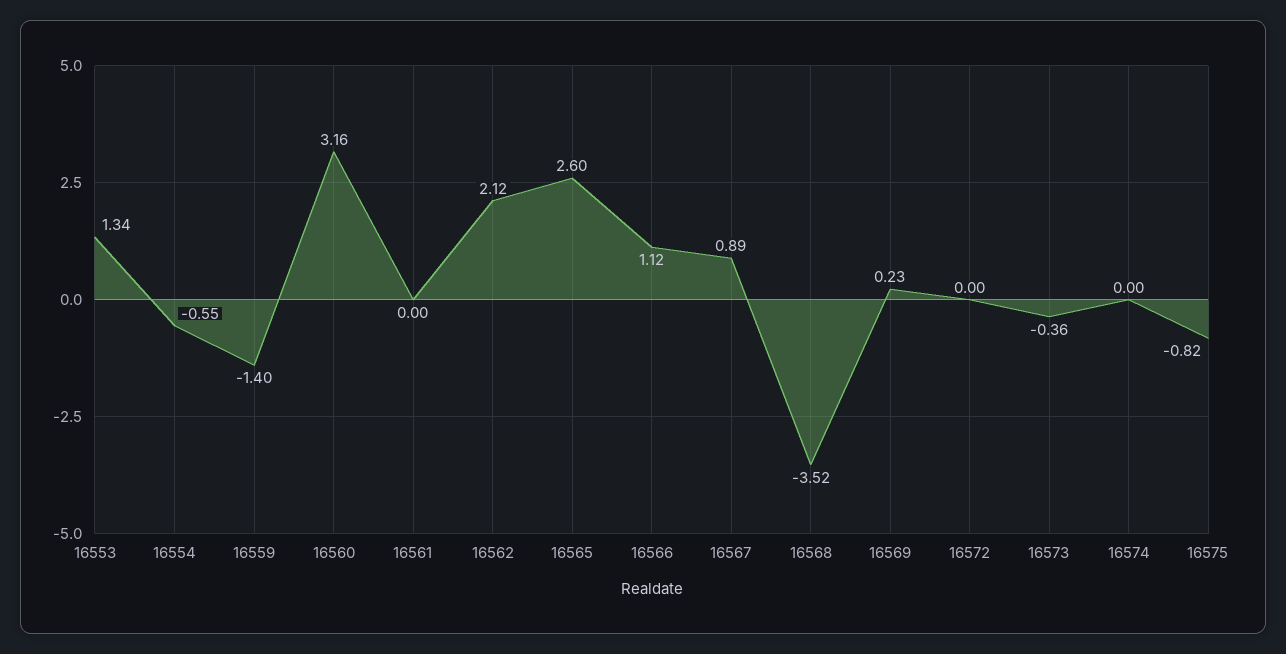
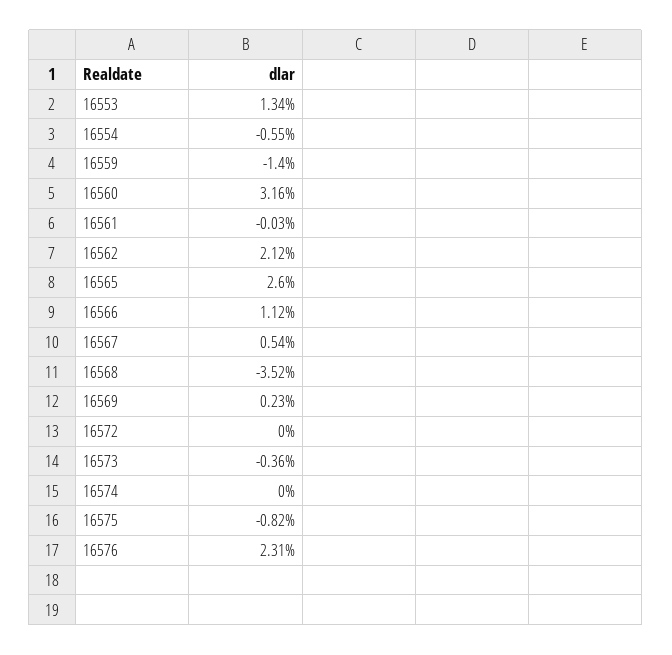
  {
    "16553": 1.34,
    "16554": -0.55,
    "16559": -1.4,
    "16560": 3.16,
-   "16561": 0,
+   "16561": -0.03,
    "16562": 2.12,
    "16565": 2.6,
    "16566": 1.12,
-   "16567": 0.89,
+   "16567": 0.54,
    "16568": -3.52,
    "16569": 0.23,
    "16572": 0,
    "16573": -0.36,
    "16574": 0,
-   "16575": -0.82
+   "16575": -0.82,
+   "16576": 2.31
  }

